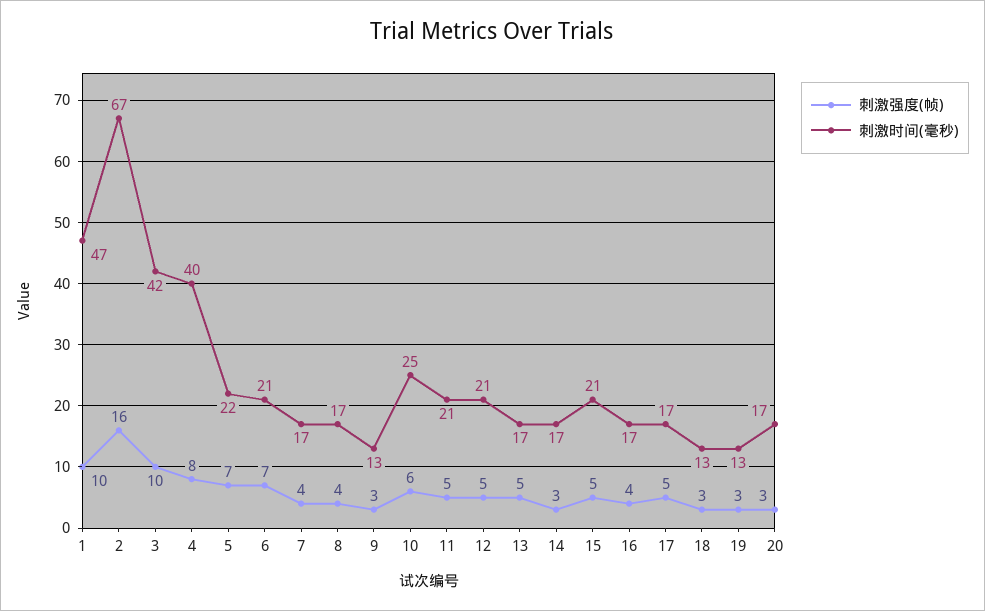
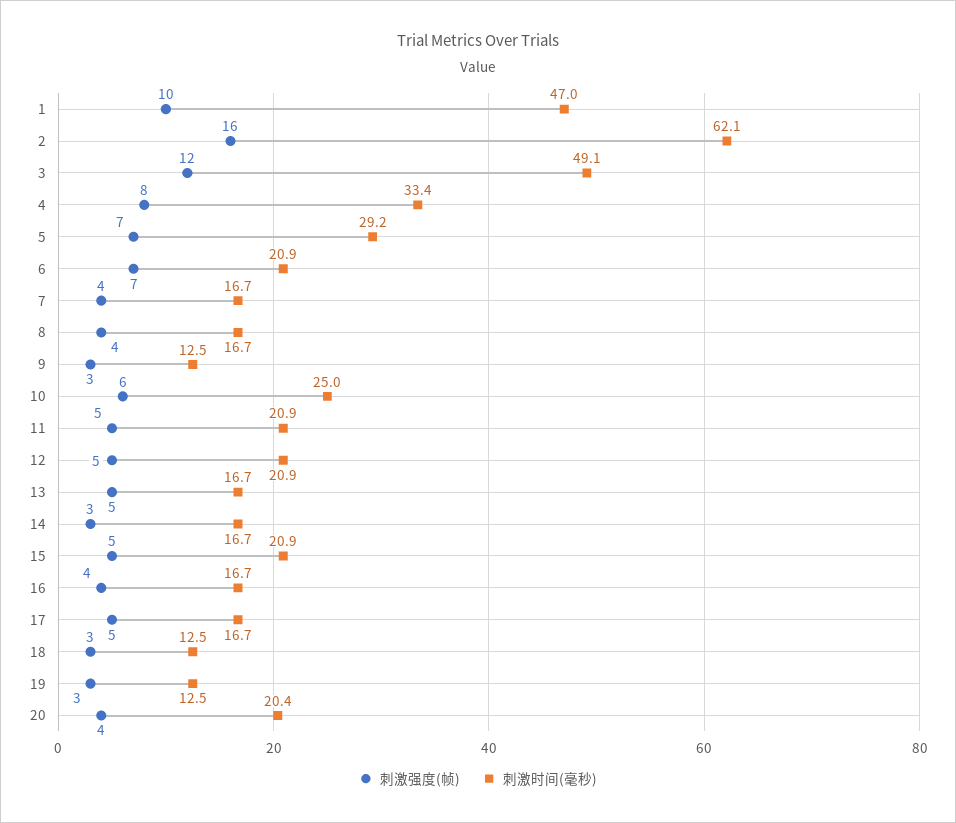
  {
    "刺激强度(帧)": {
      "1": 10,
      "2": 16,
-     "3": 10,
+     "3": 12,
      "4": 8,
      "5": 7,
      "6": 7,
      "7": 4,
      "8": 4,
      "9": 3,
      "10": 6,
      "11": 5,
      "12": 5,
      "13": 5,
      "14": 3,
      "15": 5,
      "16": 4,
      "17": 5,
      "18": 3,
      "19": 3,
-     "20": 3
+     "20": 4
    },
    "刺激时间(毫秒)": {
      "1": 47,
-     "2": 67,
+     "2": 62.1,
-     "3": 42,
+     "3": 49.1,
-     "4": 40,
+     "4": 33.4,
-     "5": 22,
+     "5": 29.2,
      "6": 20.9,
      "7": 16.7,
      "8": 16.7,
      "9": 12.5,
      "10": 25,
      "11": 20.9,
      "12": 20.9,
      "13": 16.7,
      "14": 16.7,
      "15": 20.9,
      "16": 16.7,
      "17": 16.7,
      "18": 12.5,
      "19": 12.5,
-     "20": 17
+     "20": 20.4
    }
  }

